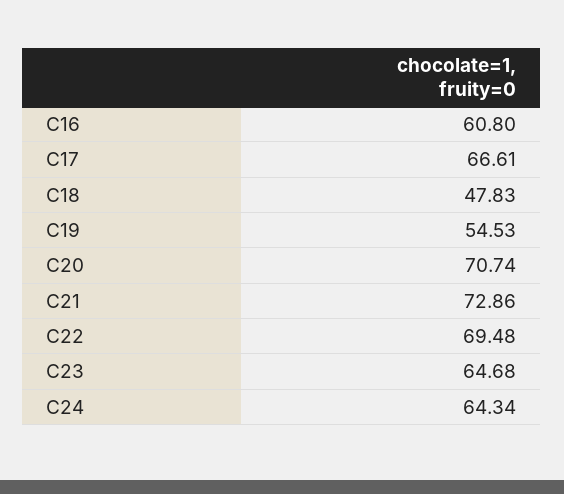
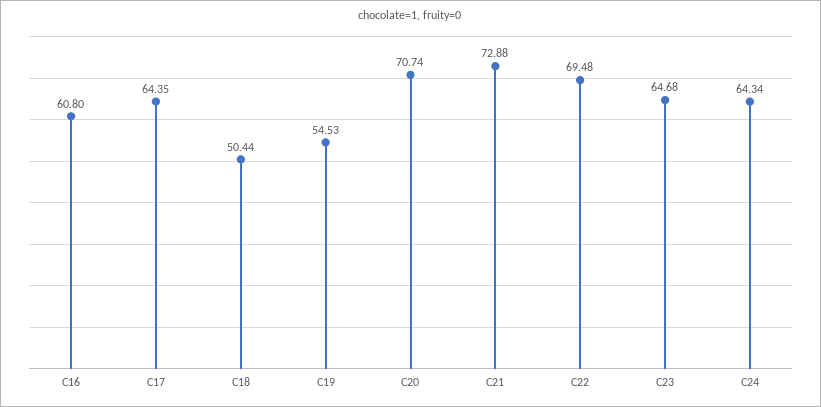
  {
    "C16": 60.8,
-   "C17": 66.61,
+   "C17": 64.35,
-   "C18": 47.83,
+   "C18": 50.44,
    "C19": 54.53,
    "C20": 70.74,
-   "C21": 72.86,
+   "C21": 72.88,
    "C22": 69.48,
    "C23": 64.68,
    "C24": 64.34
  }

